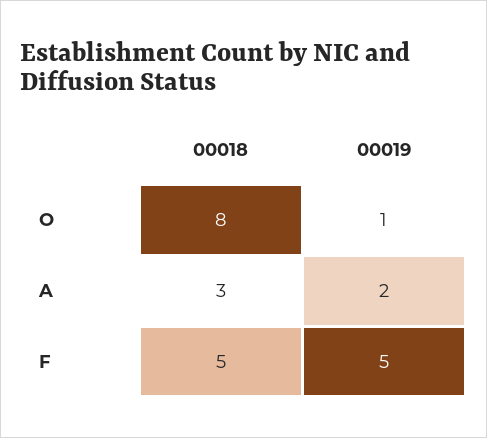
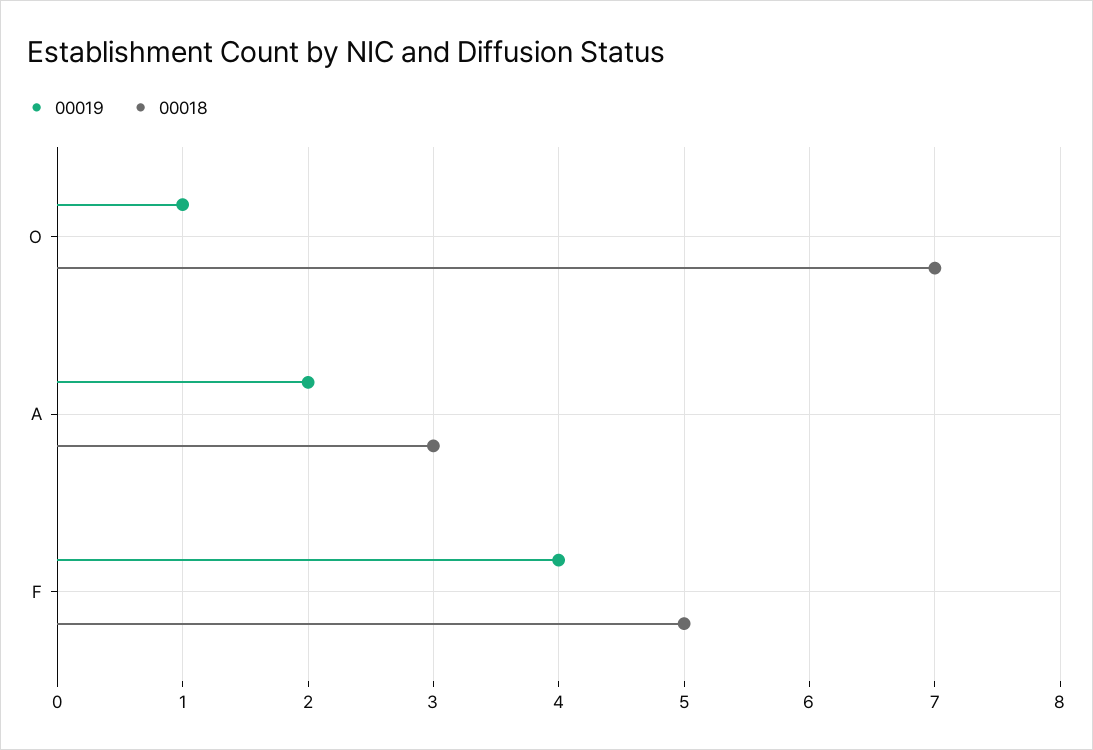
  {
    "00018": {
-     "O": 8,
+     "O": 7,
      "A": 3,
      "F": 5
    },
    "00019": {
      "O": 1,
      "A": 2,
-     "F": 5
+     "F": 4
    }
  }

